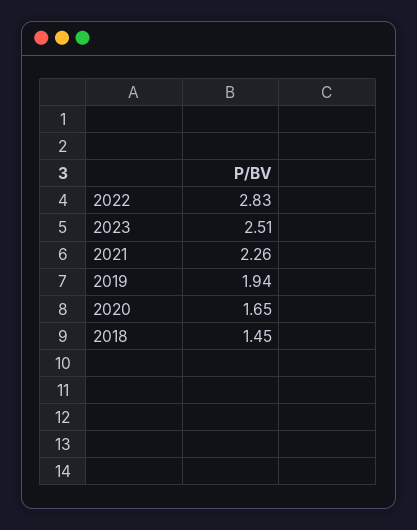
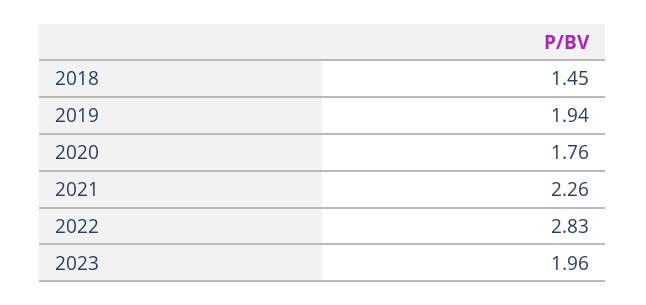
  {
    "2022": 2.83,
-   "2023": 2.51,
+   "2023": 1.96,
    "2021": 2.26,
    "2019": 1.94,
-   "2020": 1.65,
+   "2020": 1.76,
    "2018": 1.45
  }

